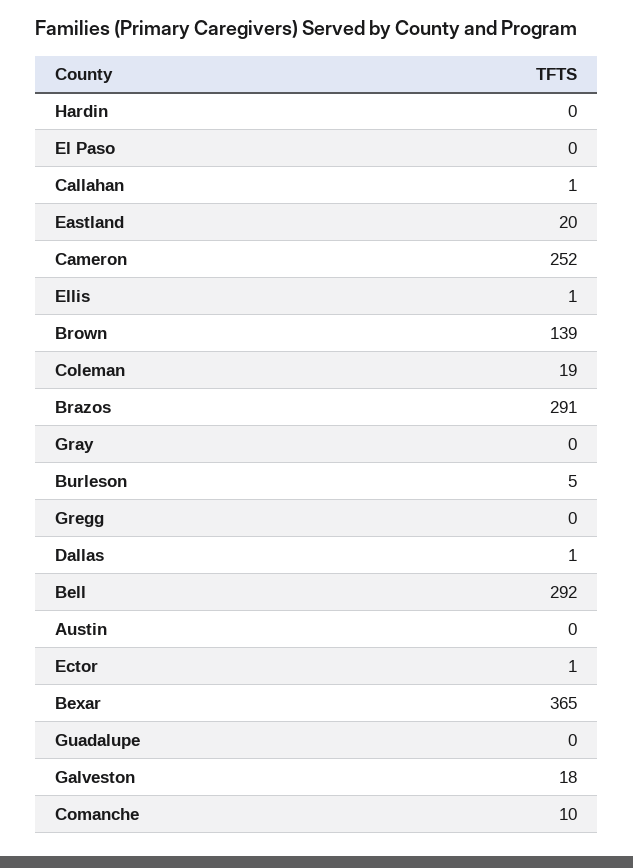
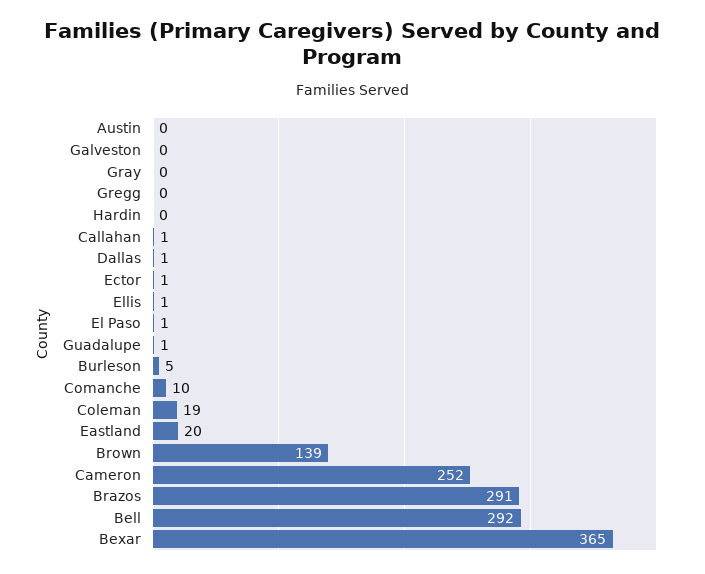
  {
    "Hardin": 0,
-   "El Paso": 0,
+   "El Paso": 1,
    "Callahan": 1,
    "Eastland": 20,
    "Cameron": 252,
    "Ellis": 1,
    "Brown": 139,
    "Coleman": 19,
    "Brazos": 291,
    "Gray": 0,
    "Burleson": 5,
    "Gregg": 0,
    "Dallas": 1,
    "Bell": 292,
    "Austin": 0,
    "Ector": 1,
    "Bexar": 365,
-   "Guadalupe": 0,
+   "Guadalupe": 1,
-   "Galveston": 18,
+   "Galveston": 0,
    "Comanche": 10
  }

